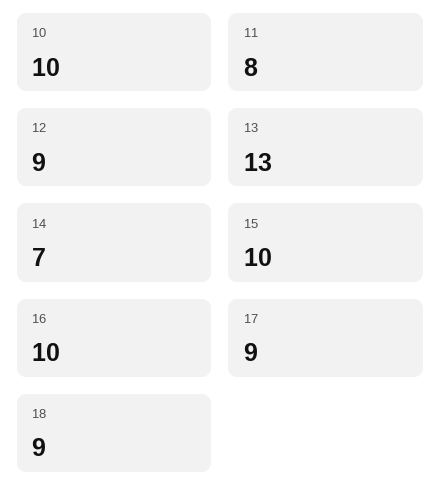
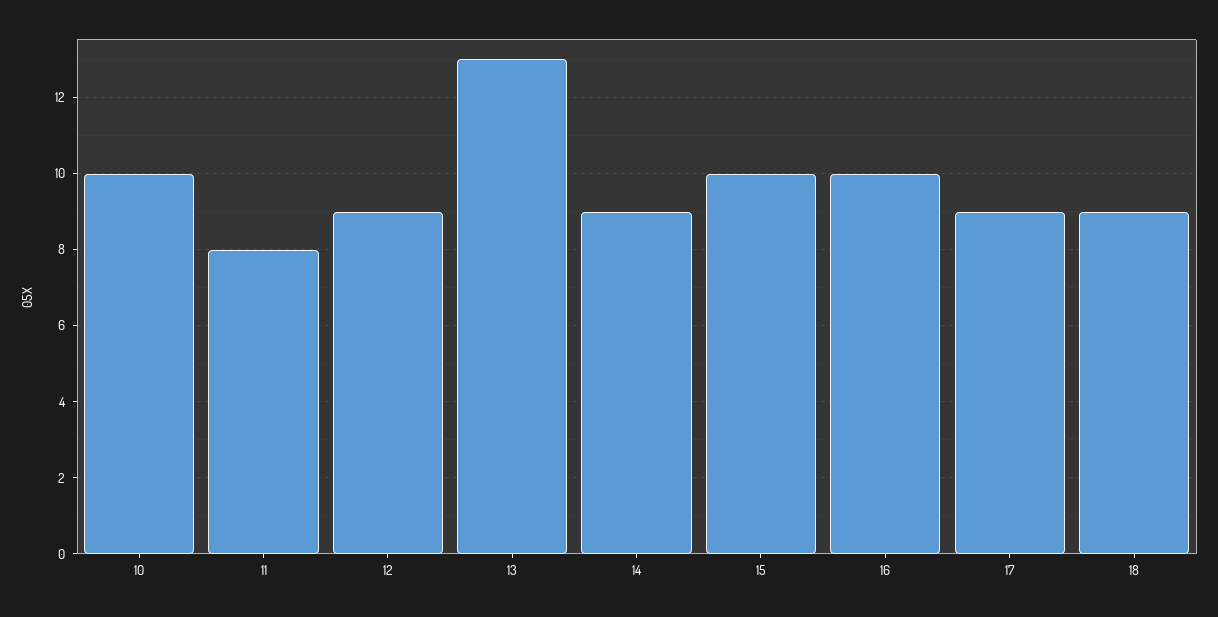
  {
    "10": 10,
    "11": 8,
    "12": 9,
    "13": 13,
-   "14": 7,
+   "14": 9,
    "15": 10,
    "16": 10,
    "17": 9,
    "18": 9
  }

